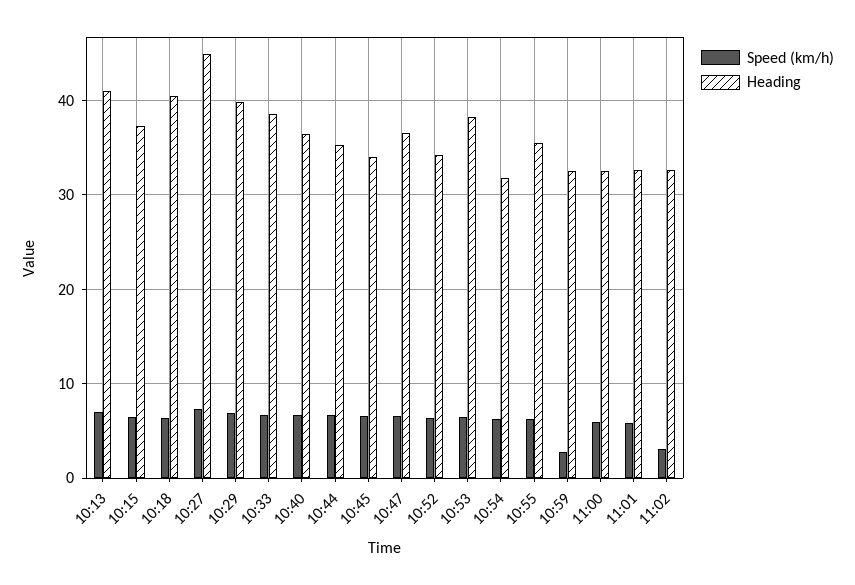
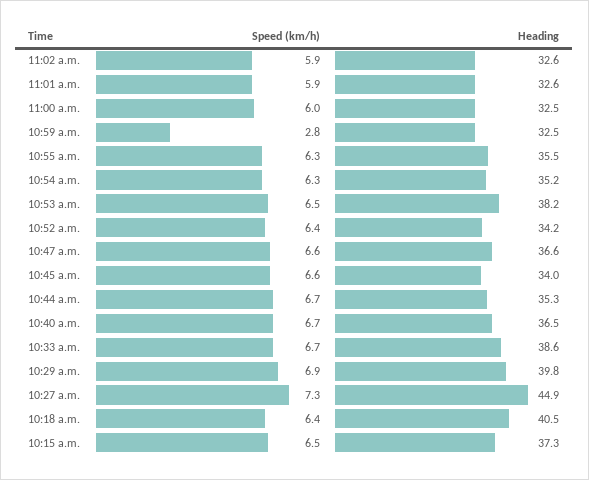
  {
    "Speed (km/h)": {
-     "10:13": 7,
      "10:15": 6.5,
      "10:18": 6.4,
      "10:27": 7.3,
      "10:29": 6.9,
      "10:33": 6.7,
      "10:40": 6.7,
      "10:44": 6.7,
      "10:45": 6.6,
      "10:47": 6.6,
      "10:52": 6.4,
      "10:53": 6.5,
      "10:54": 6.3,
      "10:55": 6.3,
      "10:59": 2.8,
      "11:00": 6,
      "11:01": 5.9,
-     "11:02": 3
+     "11:02": 5.9
    },
    "Heading": {
-     "10:13": 41,
      "10:15": 37.3,
      "10:18": 40.5,
      "10:27": 44.9,
      "10:29": 39.8,
      "10:33": 38.6,
      "10:40": 36.5,
      "10:44": 35.3,
      "10:45": 34,
      "10:47": 36.6,
      "10:52": 34.2,
      "10:53": 38.2,
-     "10:54": 32,
+     "10:54": 35.2,
      "10:55": 35.5,
      "10:59": 32.5,
      "11:00": 32.5,
      "11:01": 32.6,
      "11:02": 32.6
    }
  }

